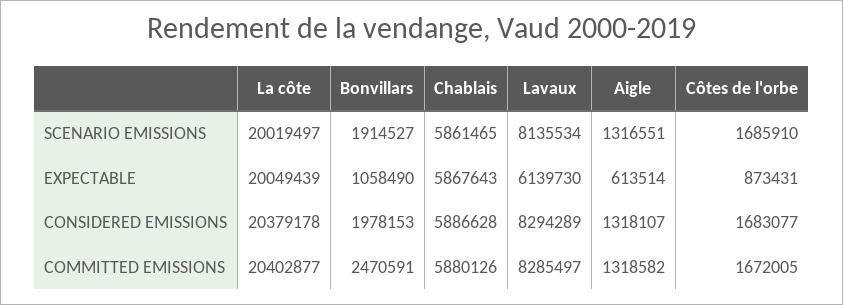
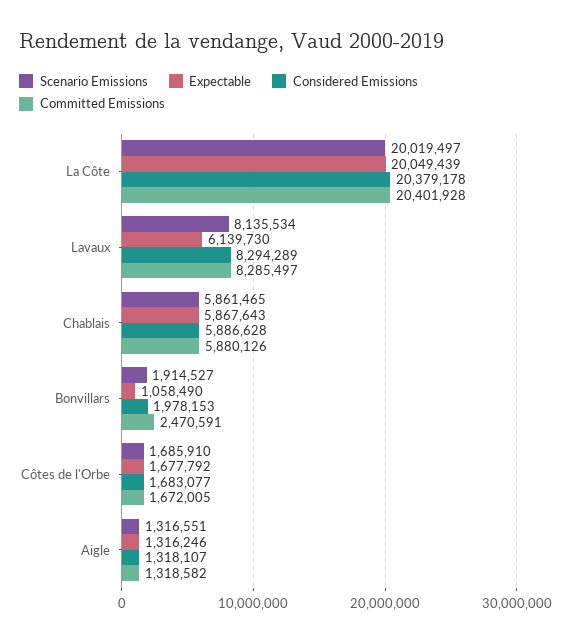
  {
    "SCENARIO EMISSIONS": {
      "La côte": 20019497,
      "Bonvillars": 1914527,
      "Chablais": 5861465,
      "Lavaux": 8135534,
      "Aigle": 1316551,
      "Côtes de l'orbe": 1685910
    },
    "EXPECTABLE": {
      "La côte": 20049439,
      "Bonvillars": 1058490,
      "Chablais": 5867643,
      "Lavaux": 6139730,
-     "Aigle": 613514,
+     "Aigle": 1316246,
-     "Côtes de l'orbe": 873431
+     "Côtes de l'orbe": 1677792
    },
    "CONSIDERED EMISSIONS": {
      "La côte": 20379178,
      "Bonvillars": 1978153,
      "Chablais": 5886628,
      "Lavaux": 8294289,
      "Aigle": 1318107,
      "Côtes de l'orbe": 1683077
    },
    "COMMITTED EMISSIONS": {
-     "La côte": 20402877,
+     "La côte": 20401928,
      "Bonvillars": 2470591,
      "Chablais": 5880126,
      "Lavaux": 8285497,
      "Aigle": 1318582,
      "Côtes de l'orbe": 1672005
    }
  }

